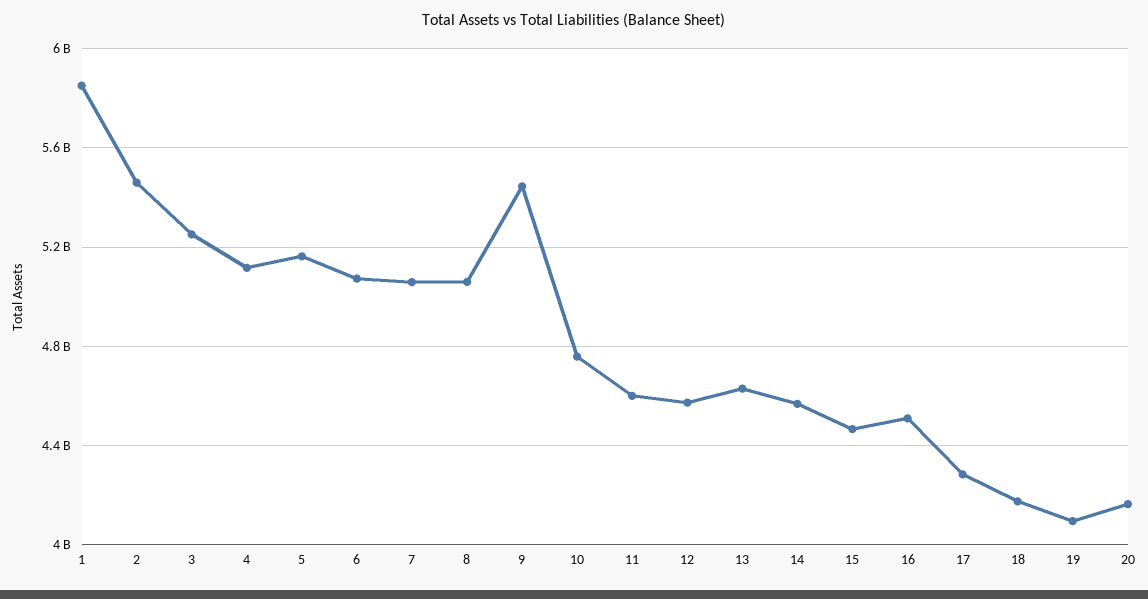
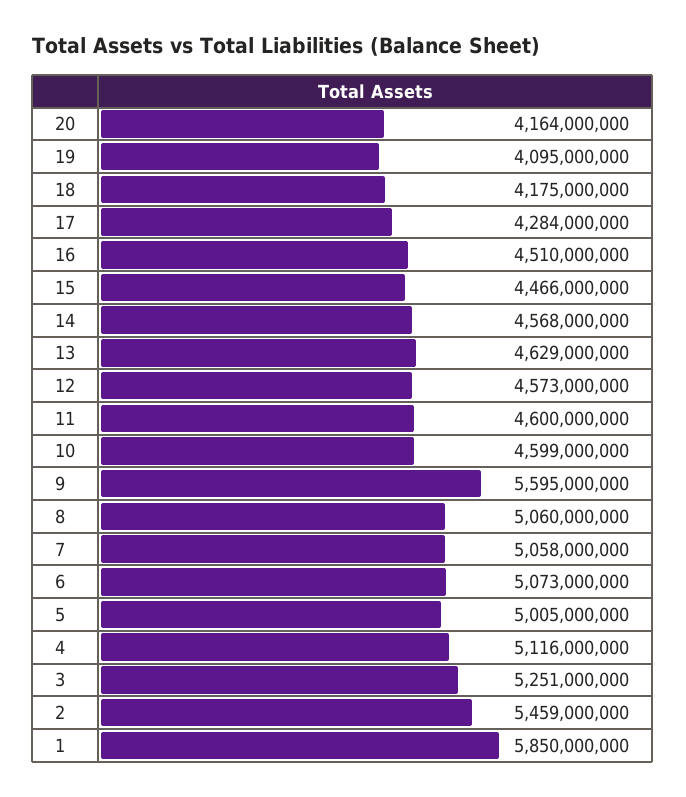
  {
    "1": 5850000000,
    "2": 5459000000,
    "3": 5251000000,
    "4": 5116000000,
-   "5": 5150000000,
+   "5": 5005000000,
    "6": 5073000000,
    "7": 5058000000,
    "8": 5060000000,
-   "9": 5450000000,
+   "9": 5595000000,
-   "10": 4750000000,
+   "10": 4599000000,
    "11": 4600000000,
    "12": 4573000000,
    "13": 4629000000,
    "14": 4568000000,
    "15": 4466000000,
    "16": 4510000000,
    "17": 4284000000,
    "18": 4175000000,
    "19": 4095000000,
    "20": 4164000000
  }

